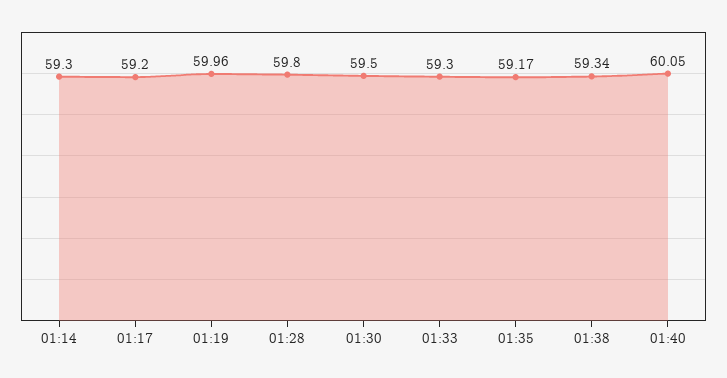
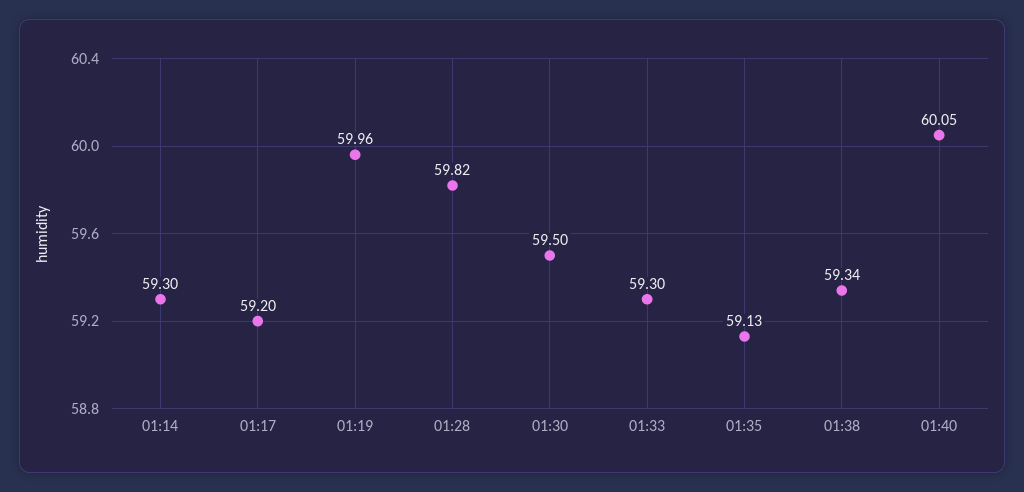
  {
    "01:14": 59.3,
    "01:17": 59.2,
    "01:19": 59.96,
-   "01:28": 59.8,
+   "01:28": 59.82,
    "01:30": 59.5,
    "01:33": 59.3,
-   "01:35": 59.17,
+   "01:35": 59.13,
    "01:38": 59.34,
    "01:40": 60.05
  }

